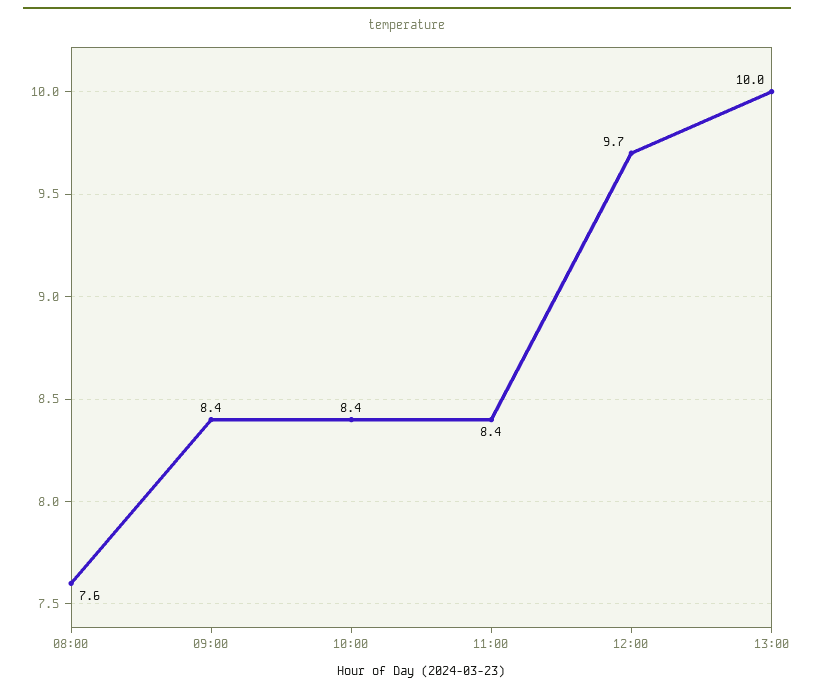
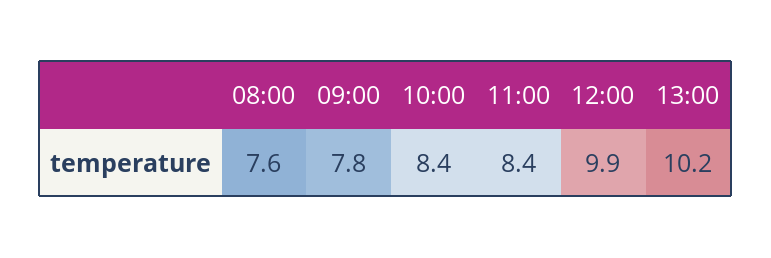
  {
    "08:00": 7.6,
-   "09:00": 8.4,
+   "09:00": 7.8,
    "10:00": 8.4,
    "11:00": 8.4,
-   "12:00": 9.7,
+   "12:00": 9.9,
-   "13:00": 10
+   "13:00": 10.2
  }

